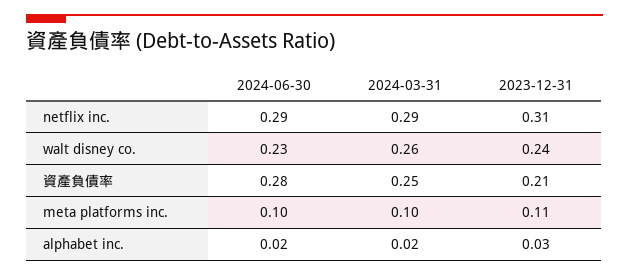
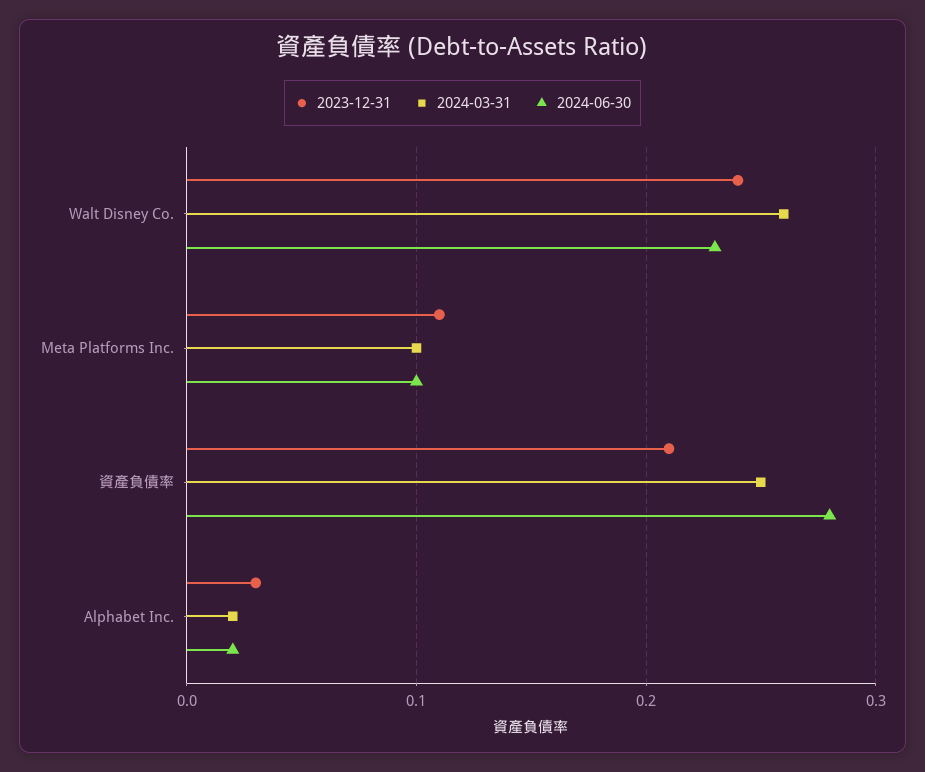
  {
    "2024-06-30": {
-     "netflix inc.": 0.29,
      "walt disney co.": 0.23,
      "資產負債率": 0.28,
      "meta platforms inc.": 0.1,
      "alphabet inc.": 0.02
    },
    "2024-03-31": {
-     "netflix inc.": 0.29,
      "walt disney co.": 0.26,
      "資產負債率": 0.25,
      "meta platforms inc.": 0.1,
      "alphabet inc.": 0.02
    },
    "2023-12-31": {
-     "netflix inc.": 0.31,
      "walt disney co.": 0.24,
      "資產負債率": 0.21,
      "meta platforms inc.": 0.11,
      "alphabet inc.": 0.03
    }
  }

